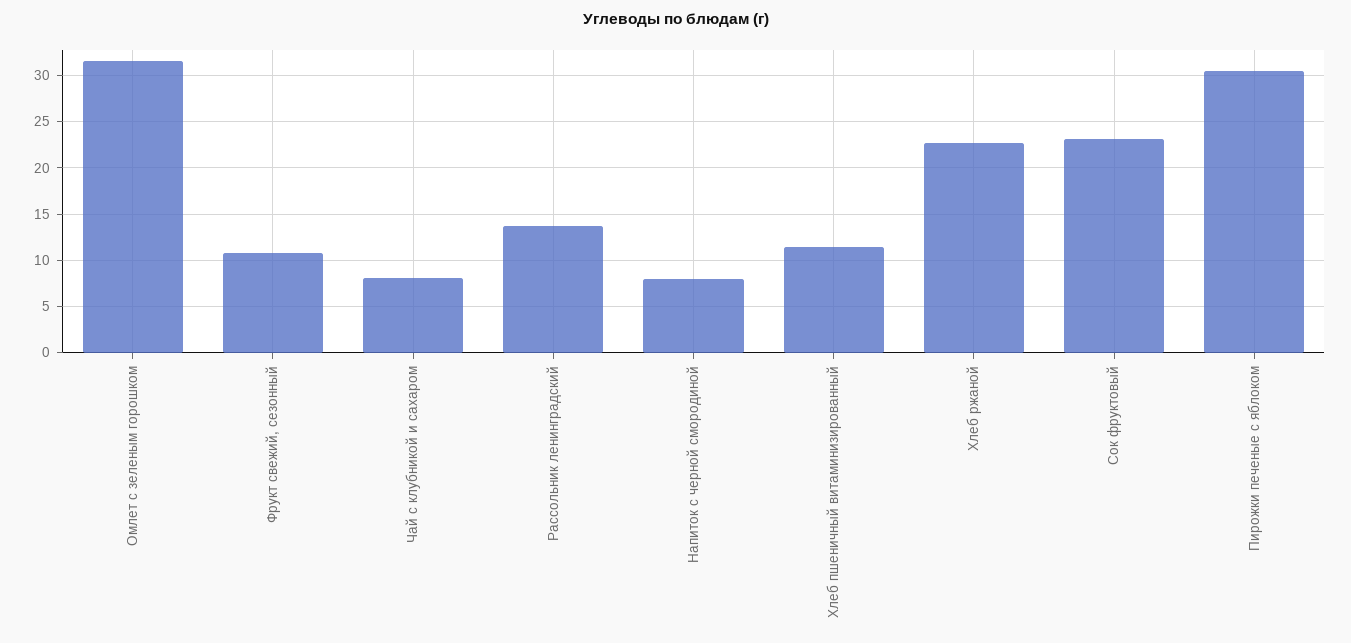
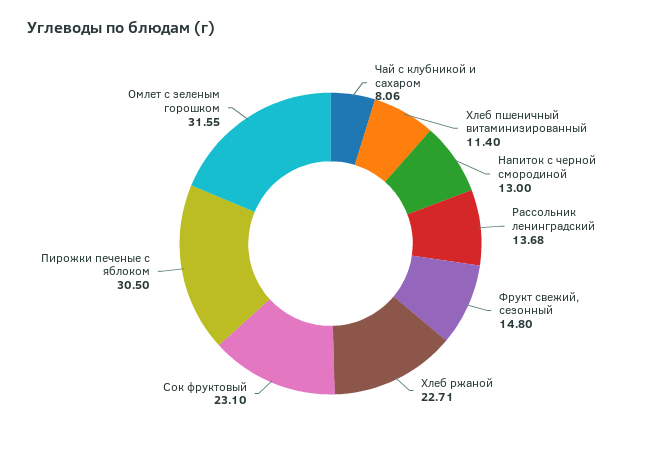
  {
    "Омлет с зеленым горошком": 31.55,
-   "Фрукт свежий, сезонный": 11,
+   "Фрукт свежий, сезонный": 14.8,
    "Чай с клубникой и сахаром": 8.06,
    "Рассольник ленинградский": 13.68,
-   "Напиток с черной смородиной": 8,
+   "Напиток с черной смородиной": 13,
    "Хлеб пшеничный витаминизированный": 11.4,
    "Хлеб ржаной": 22.71,
    "Сок фруктовый": 23.1,
    "Пирожки печеные с яблоком": 30.5
  }

